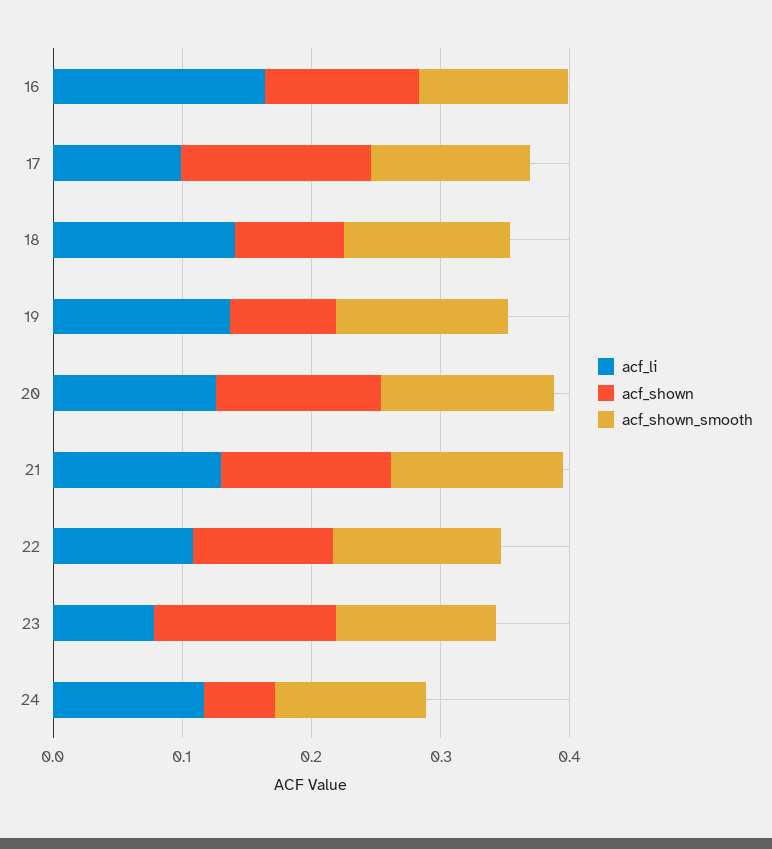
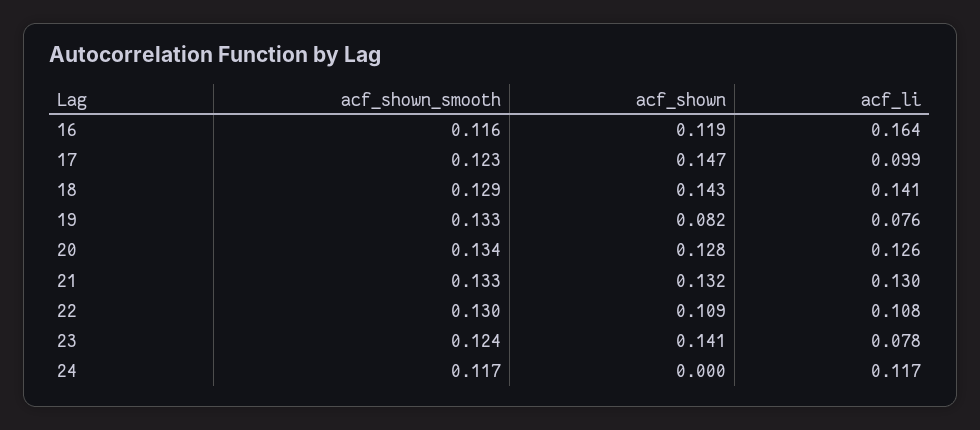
  {
    "acf_li": {
      "16": 0.164,
      "17": 0.099,
      "18": 0.141,
-     "19": 0.14,
+     "19": 0.076,
      "20": 0.126,
      "21": 0.13,
      "22": 0.108,
      "23": 0.078,
      "24": 0.117
    },
    "acf_shown": {
      "16": 0.119,
      "17": 0.147,
-     "18": 0.08,
+     "18": 0.143,
      "19": 0.082,
      "20": 0.128,
      "21": 0.132,
      "22": 0.109,
      "23": 0.141,
-     "24": 0.06
+     "24": 0
    },
    "acf_shown_smooth": {
      "16": 0.116,
      "17": 0.123,
      "18": 0.129,
      "19": 0.133,
      "20": 0.134,
      "21": 0.133,
      "22": 0.13,
      "23": 0.124,
      "24": 0.117
    }
  }

